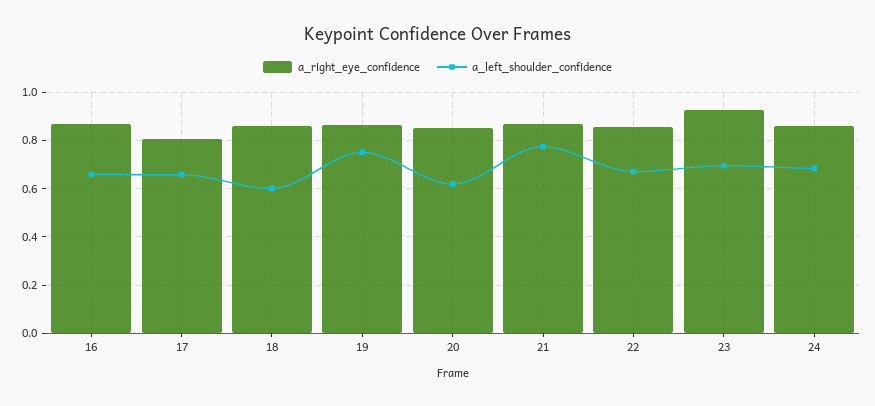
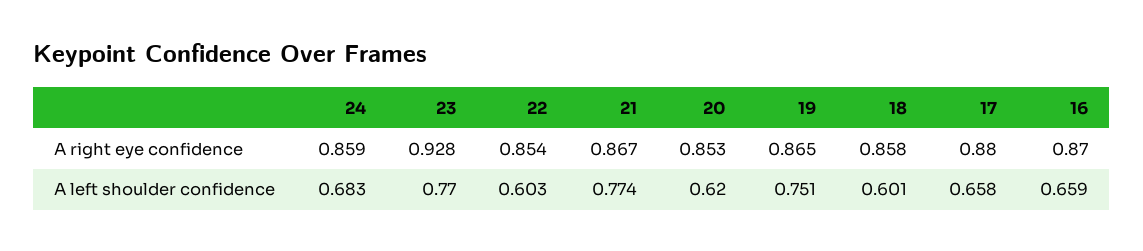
  {
    "a_right_eye_confidence": {
      "16": 0.87,
-     "17": 0.8,
+     "17": 0.88,
      "18": 0.858,
      "19": 0.865,
      "20": 0.853,
      "21": 0.867,
      "22": 0.854,
      "23": 0.928,
      "24": 0.859
    },
    "a_left_shoulder_confidence": {
      "16": 0.659,
      "17": 0.658,
      "18": 0.601,
      "19": 0.751,
      "20": 0.62,
      "21": 0.774,
-     "22": 0.675,
+     "22": 0.603,
-     "23": 0.7,
+     "23": 0.77,
      "24": 0.683
    }
  }

